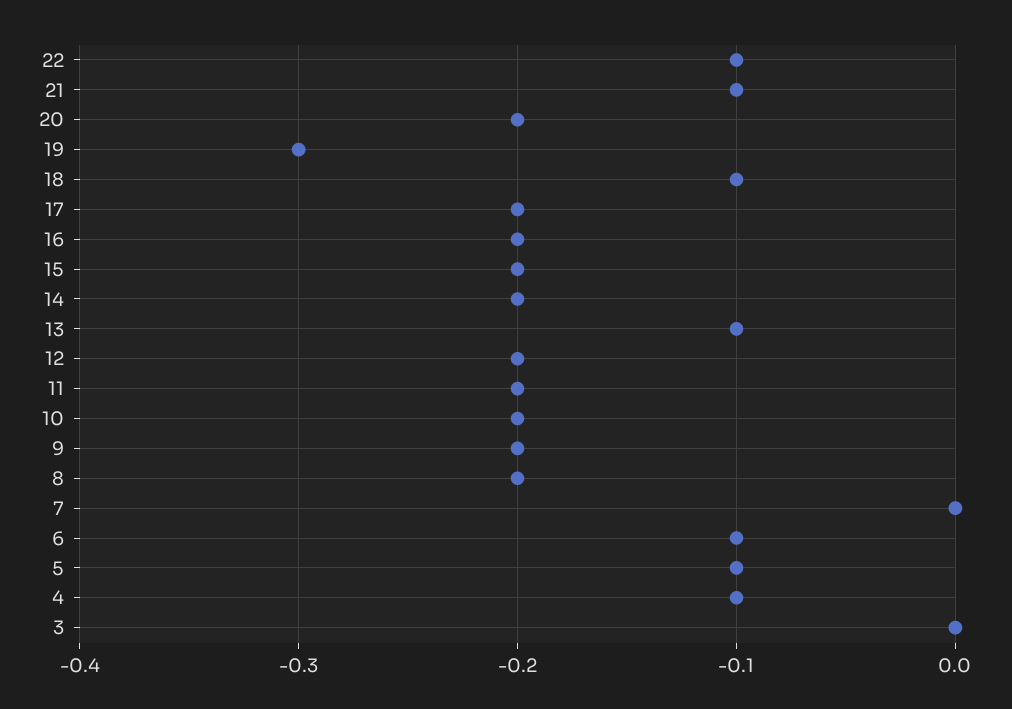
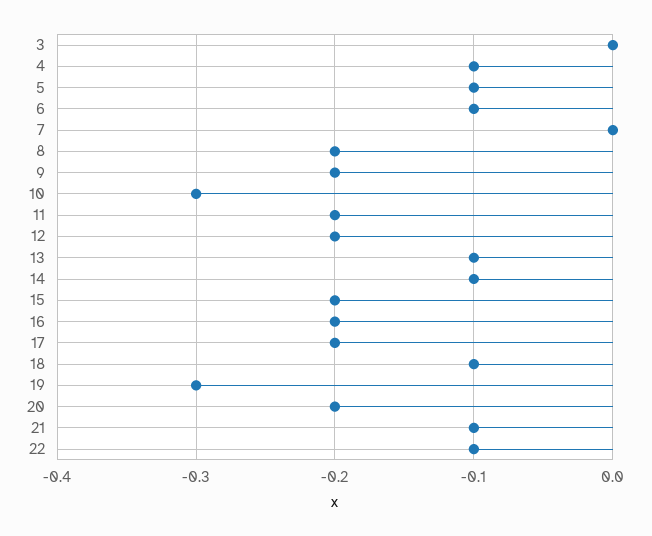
  {
    "22": -0.1,
    "21": -0.1,
    "20": -0.2,
    "19": -0.3,
    "18": -0.1,
    "17": -0.2,
    "16": -0.2,
    "15": -0.2,
-   "14": -0.2,
+   "14": -0.1,
    "13": -0.1,
    "12": -0.2,
    "11": -0.2,
-   "10": -0.2,
+   "10": -0.3,
    "9": -0.2,
    "8": -0.2,
    "7": 0,
    "6": -0.1,
    "5": -0.1,
    "4": -0.1,
    "3": 0
  }

